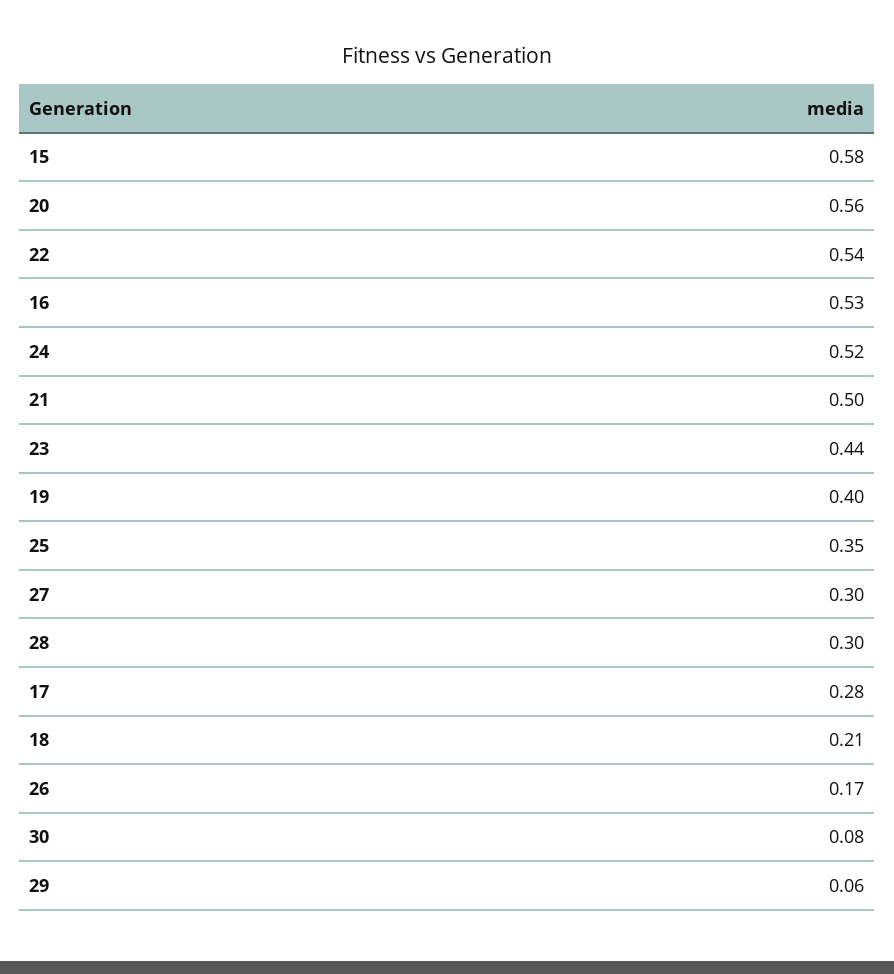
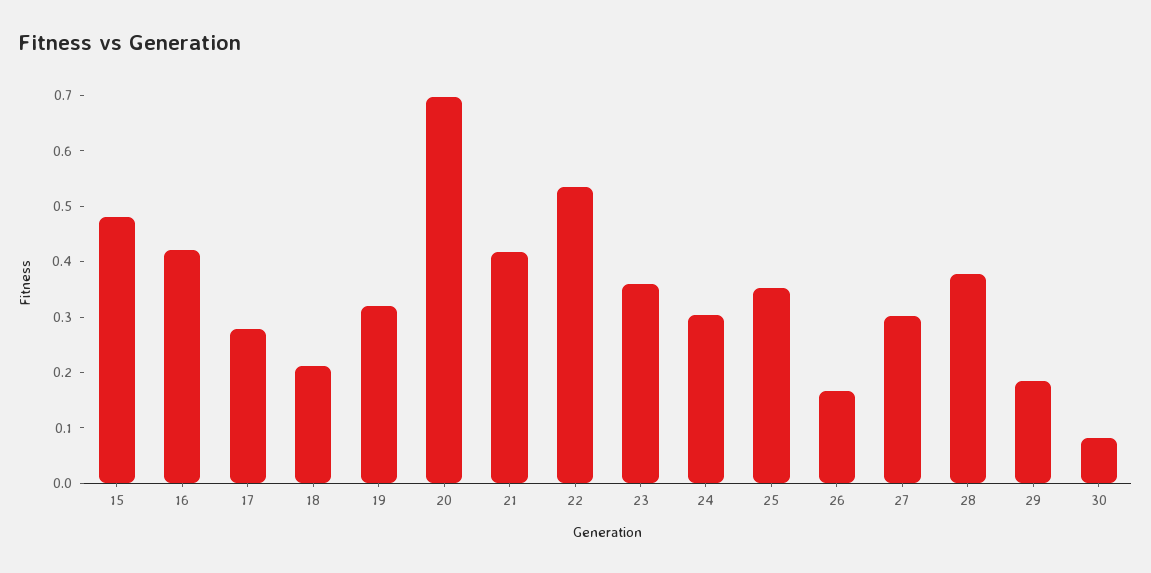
  {
-   "15": 0.58,
+   "15": 0.48,
-   "20": 0.56,
+   "20": 0.7,
    "22": 0.54,
-   "16": 0.53,
+   "16": 0.42,
-   "24": 0.52,
+   "24": 0.3,
-   "21": 0.5,
+   "21": 0.42,
-   "23": 0.44,
+   "23": 0.36,
-   "19": 0.4,
+   "19": 0.32,
    "25": 0.35,
    "27": 0.3,
-   "28": 0.3,
+   "28": 0.38,
    "17": 0.28,
    "18": 0.21,
    "26": 0.17,
    "30": 0.08,
-   "29": 0.06
+   "29": 0.18
  }

